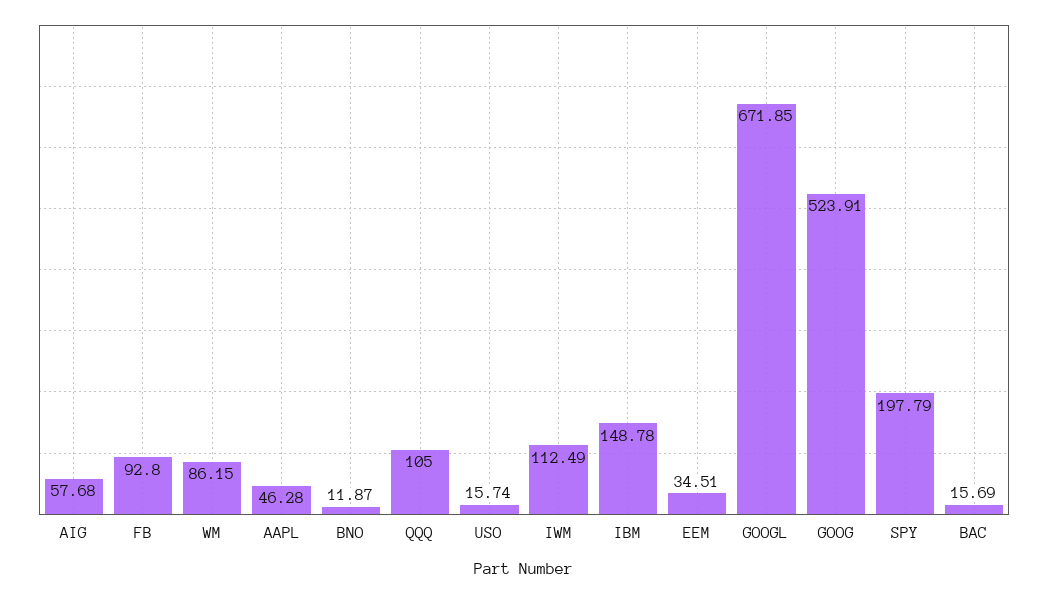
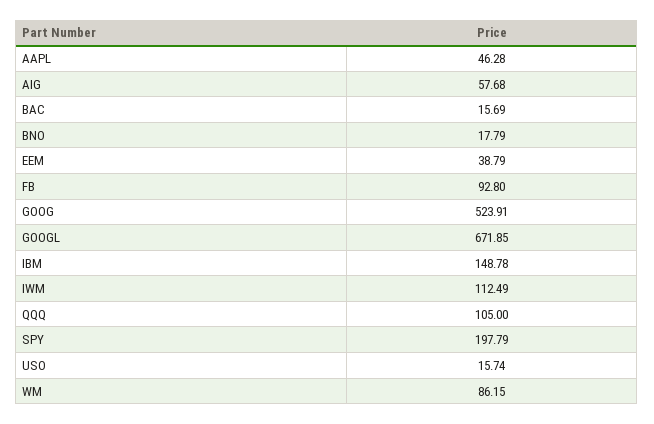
  {
    "AIG": 57.68,
    "FB": 92.8,
    "WM": 86.15,
    "AAPL": 46.28,
-   "BNO": 11.87,
+   "BNO": 17.79,
    "QQQ": 105,
    "USO": 15.74,
    "IWM": 112.49,
    "IBM": 148.78,
-   "EEM": 34.51,
+   "EEM": 38.79,
    "GOOGL": 671.85,
    "GOOG": 523.91,
    "SPY": 197.79,
    "BAC": 15.69
  }

